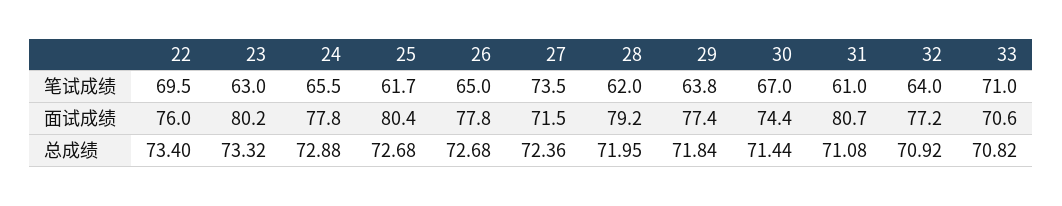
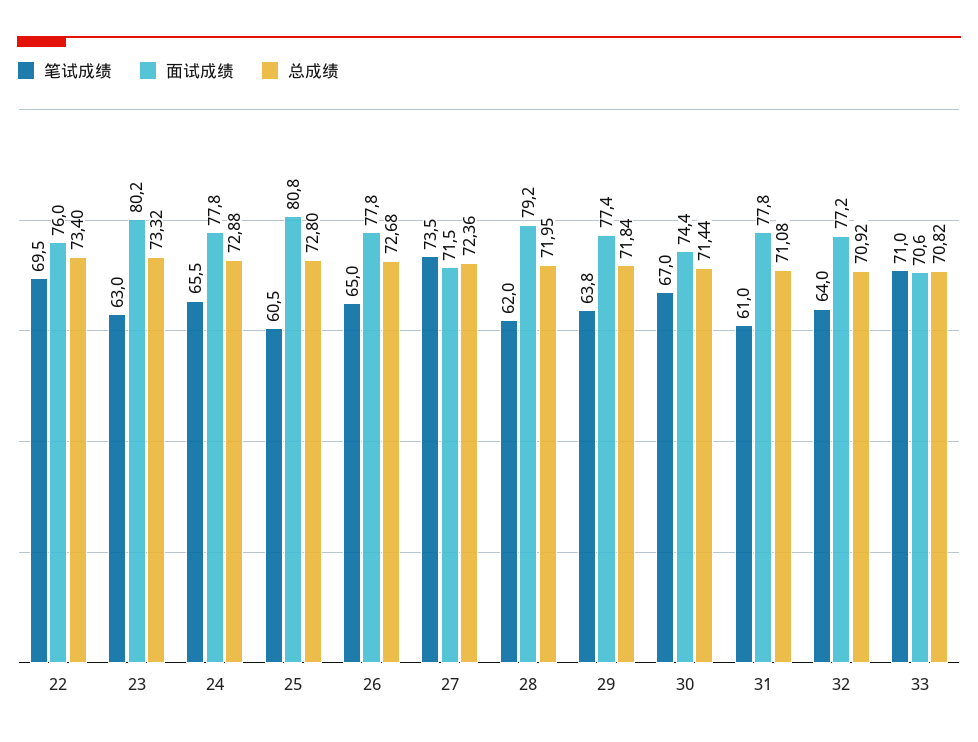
  {
    "笔试成绩": {
      "22": 69.5,
      "23": 63,
      "24": 65.5,
-     "25": 61.7,
+     "25": 60.5,
      "26": 65,
      "27": 73.5,
      "28": 62,
      "29": 63.8,
      "30": 67,
      "31": 61,
      "32": 64,
      "33": 71
    },
    "面试成绩": {
      "22": 76,
      "23": 80.2,
      "24": 77.8,
-     "25": 80.4,
+     "25": 80.8,
      "26": 77.8,
      "27": 71.5,
      "28": 79.2,
      "29": 77.4,
      "30": 74.4,
-     "31": 80.7,
+     "31": 77.8,
      "32": 77.2,
      "33": 70.6
    },
    "总成绩": {
      "22": 73.4,
      "23": 73.32,
      "24": 72.88,
-     "25": 72.68,
+     "25": 72.8,
      "26": 72.68,
      "27": 72.36,
      "28": 71.95,
      "29": 71.84,
      "30": 71.44,
      "31": 71.08,
      "32": 70.92,
      "33": 70.82
    }
  }

